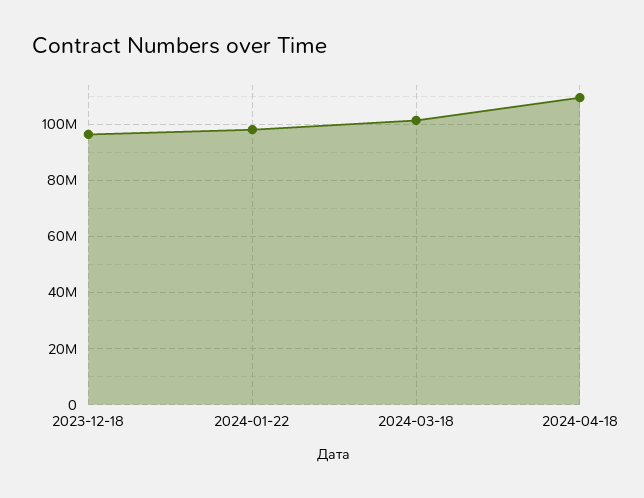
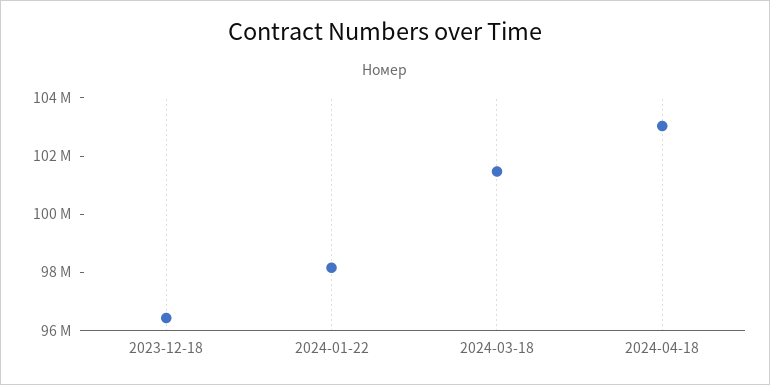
  {
    "2023-12-18": 96500000,
    "2024-01-22": 98000000,
    "2024-03-18": 101500000,
-   "2024-04-18": 110000000
+   "2024-04-18": 103000000
  }

